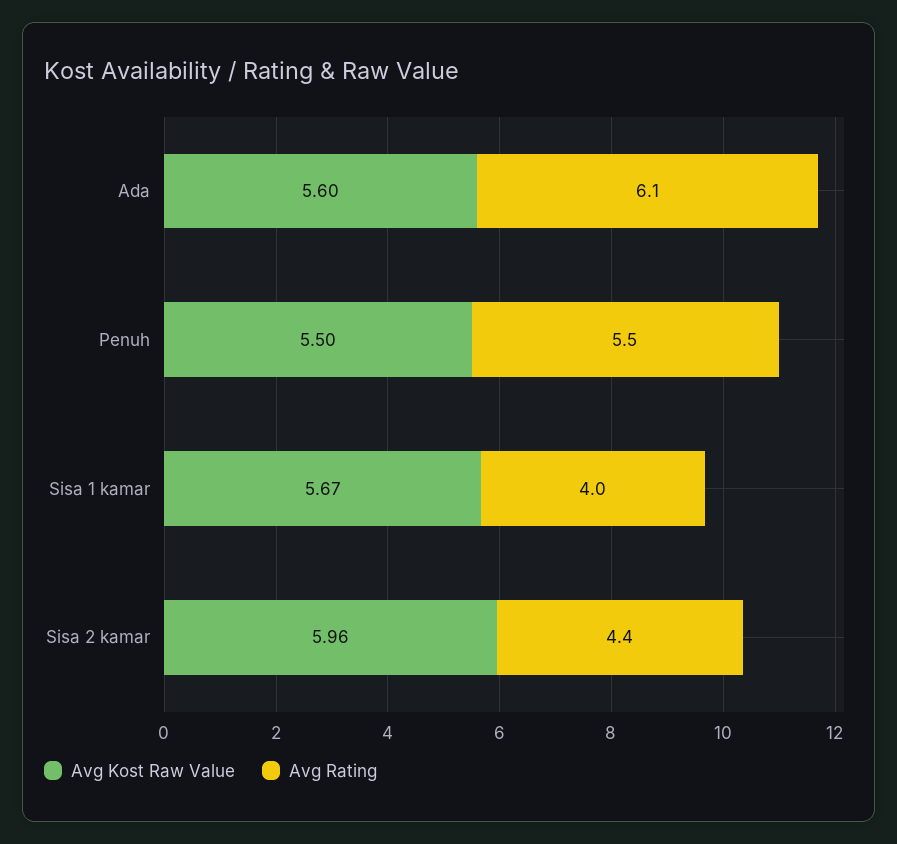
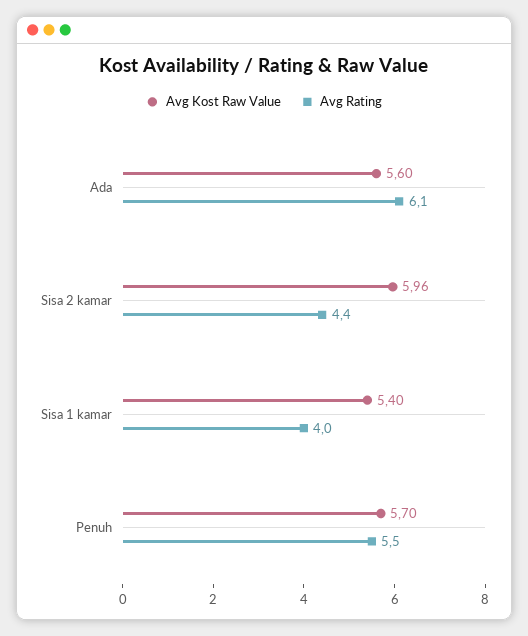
  {
    "Avg Kost Raw Value": {
      "Ada": 5.6,
-     "Penuh": 5.5,
+     "Penuh": 5.7,
-     "Sisa 1 kamar": 5.67,
+     "Sisa 1 kamar": 5.4,
      "Sisa 2 kamar": 5.96
    },
    "Avg Rating": {
      "Ada": 6.1,
      "Penuh": 5.5,
      "Sisa 1 kamar": 4,
      "Sisa 2 kamar": 4.4
    }
  }

